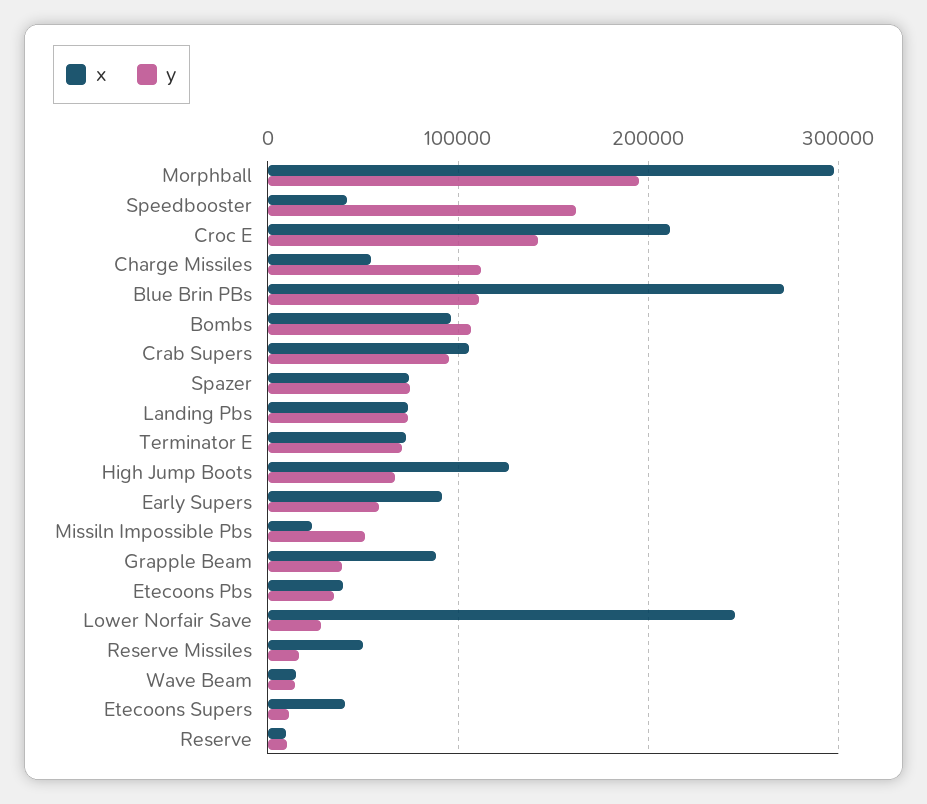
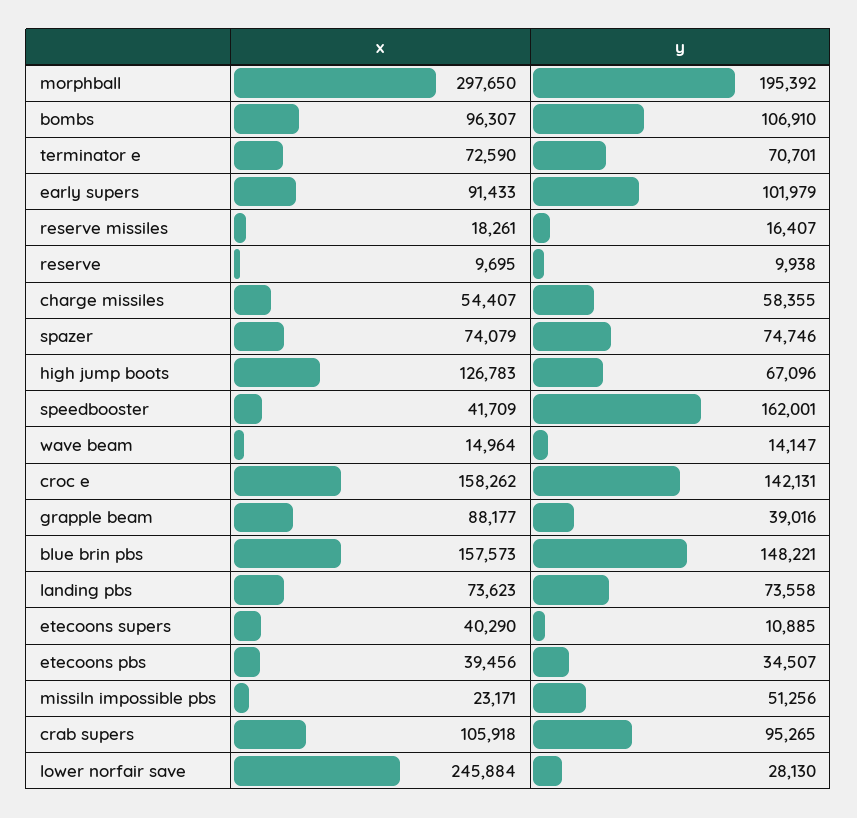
  {
    "x": {
      "Morphball": 297650,
      "Speedbooster": 41709,
-     "Croc E": 210000,
+     "Croc E": 158262,
      "Charge Missiles": 54407,
-     "Blue Brin PBs": 270000,
+     "Blue Brin PBs": 157573,
      "Bombs": 96307,
      "Crab Supers": 105918,
      "Spazer": 74079,
      "Landing Pbs": 73623,
      "Terminator E": 72590,
      "High Jump Boots": 126783,
      "Early Supers": 91433,
      "Missiln Impossible Pbs": 23171,
      "Grapple Beam": 88177,
      "Etecoons Pbs": 39456,
      "Lower Norfair Save": 245884,
-     "Reserve Missiles": 50000,
+     "Reserve Missiles": 18261,
      "Wave Beam": 14964,
      "Etecoons Supers": 40290,
      "Reserve": 9695
    },
    "y": {
      "Morphball": 195392,
      "Speedbooster": 162001,
      "Croc E": 142131,
-     "Charge Missiles": 110000,
+     "Charge Missiles": 58355,
-     "Blue Brin PBs": 110000,
+     "Blue Brin PBs": 148221,
      "Bombs": 106910,
      "Crab Supers": 95265,
      "Spazer": 74746,
      "Landing Pbs": 73558,
      "Terminator E": 70701,
      "High Jump Boots": 67096,
-     "Early Supers": 60000,
+     "Early Supers": 101979,
      "Missiln Impossible Pbs": 51256,
      "Grapple Beam": 39016,
      "Etecoons Pbs": 34507,
      "Lower Norfair Save": 28130,
      "Reserve Missiles": 16407,
      "Wave Beam": 14147,
      "Etecoons Supers": 10885,
      "Reserve": 9938
    }
  }

